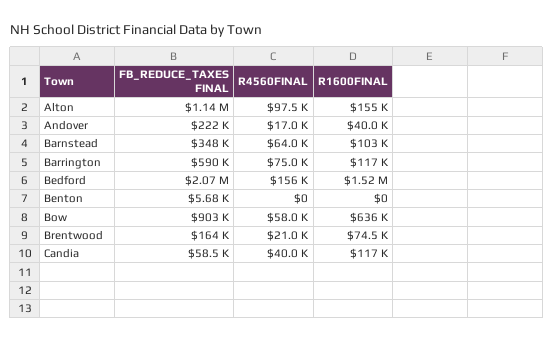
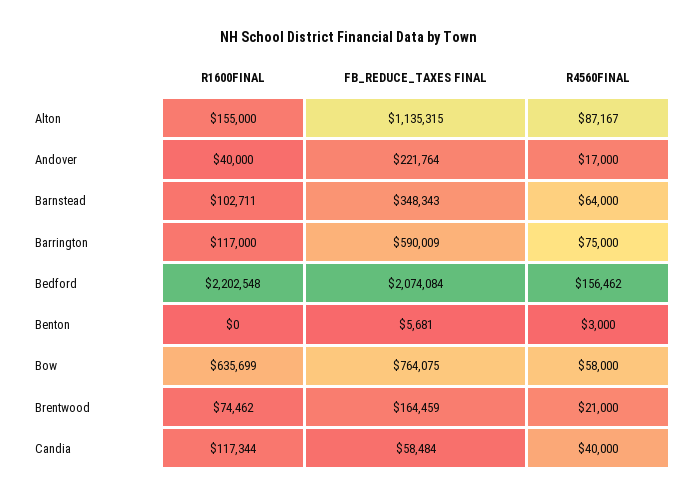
  {
    "FB_REDUCE_TAXES FINAL": {
      "Alton": 1135315,
      "Andover": 221764,
      "Barnstead": 348343,
      "Barrington": 590009,
      "Bedford": 2074084,
      "Benton": 5681,
-     "Bow": 903000,
+     "Bow": 764075,
      "Brentwood": 164459,
      "Candia": 58484
    },
    "R4560FINAL": {
-     "Alton": 97500,
+     "Alton": 87167,
      "Andover": 17000,
      "Barnstead": 64000,
      "Barrington": 75000,
      "Bedford": 156462,
-     "Benton": 0,
+     "Benton": 3000,
      "Bow": 58000,
      "Brentwood": 21000,
      "Candia": 40000
    },
    "R1600FINAL": {
      "Alton": 155000,
      "Andover": 40000,
      "Barnstead": 102711,
      "Barrington": 117000,
-     "Bedford": 1520000,
+     "Bedford": 2202548,
      "Benton": 0,
      "Bow": 635699,
      "Brentwood": 74462,
      "Candia": 117344
    }
  }

